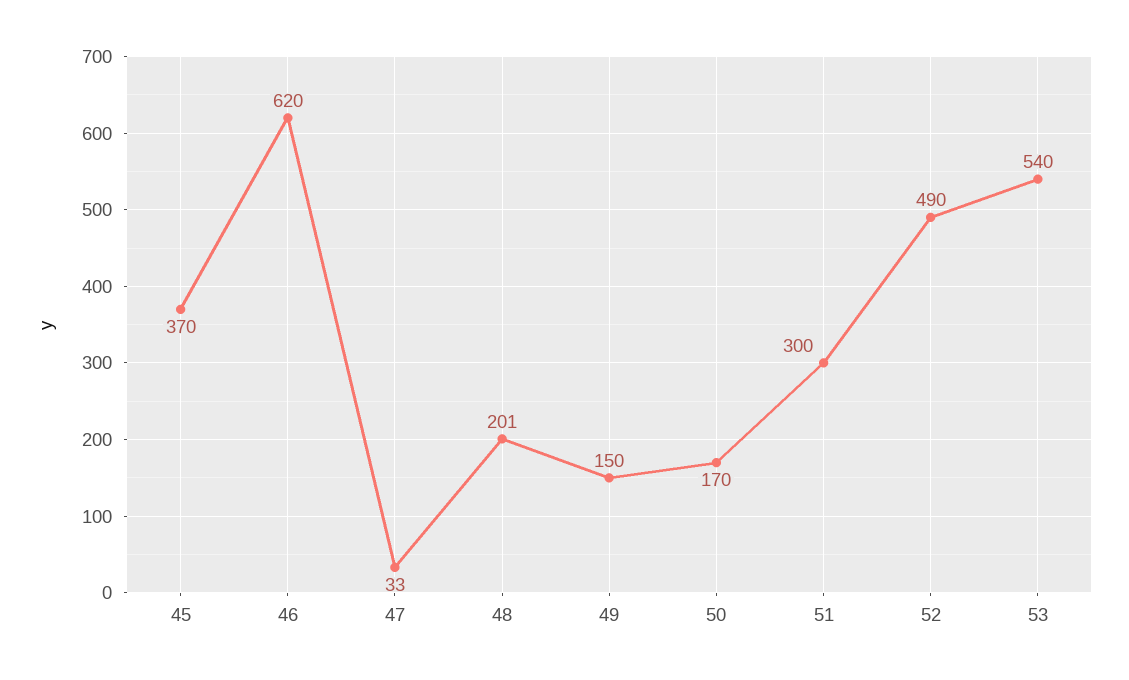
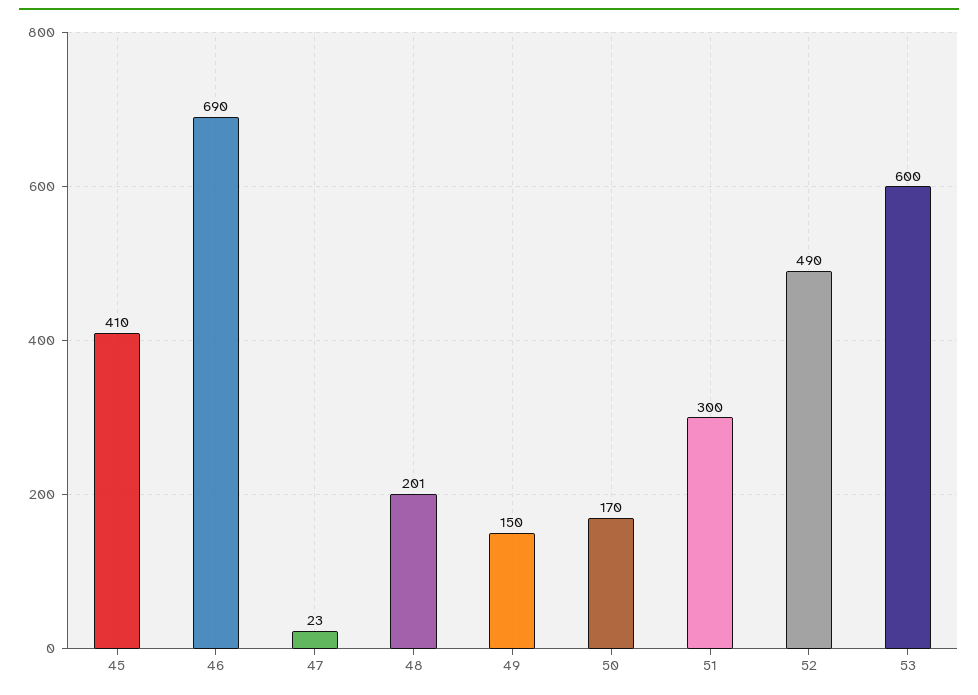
  {
-   "45": 370,
+   "45": 410,
-   "46": 620,
+   "46": 690,
-   "47": 33,
+   "47": 23,
    "48": 201,
    "49": 150,
    "50": 170,
    "51": 300,
    "52": 490,
-   "53": 540
+   "53": 600
  }

